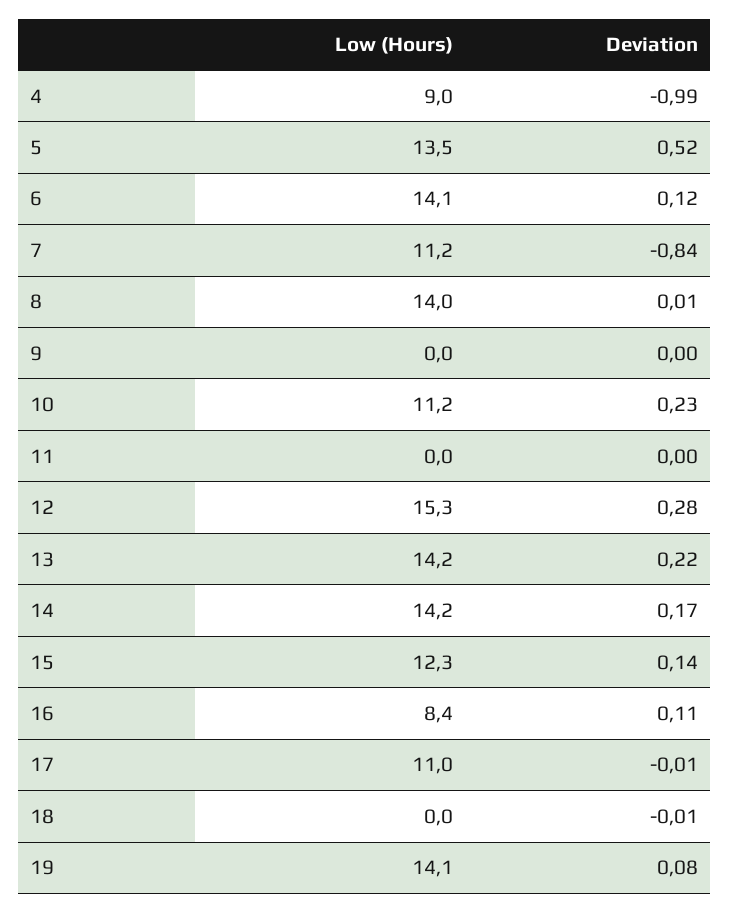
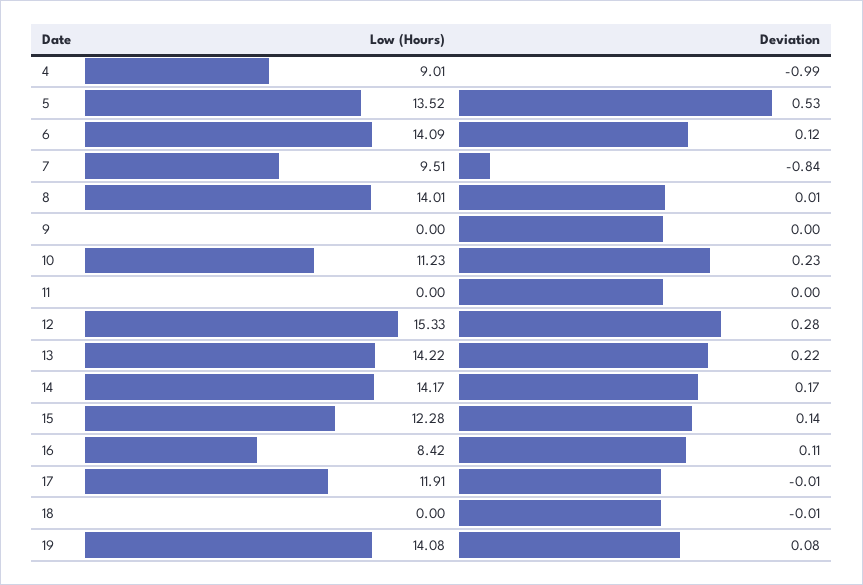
  {
    "Low (Hours)": {
      "4": 9.01,
      "5": 13.52,
      "6": 14.09,
-     "7": 11.2,
+     "7": 9.51,
      "8": 14.01,
      "9": 0,
      "10": 11.23,
      "11": 0,
      "12": 15.33,
      "13": 14.22,
      "14": 14.17,
      "15": 12.28,
      "16": 8.42,
-     "17": 11,
+     "17": 11.91,
      "18": 0,
      "19": 14.08
    },
    "Deviation": {
      "4": -0.99,
-     "5": 0.52,
+     "5": 0.53,
      "6": 0.12,
      "7": -0.84,
      "8": 0.01,
      "9": 0,
      "10": 0.23,
      "11": 0,
      "12": 0.28,
      "13": 0.22,
      "14": 0.17,
      "15": 0.14,
      "16": 0.11,
      "17": -0.01,
      "18": -0.01,
      "19": 0.08
    }
  }

